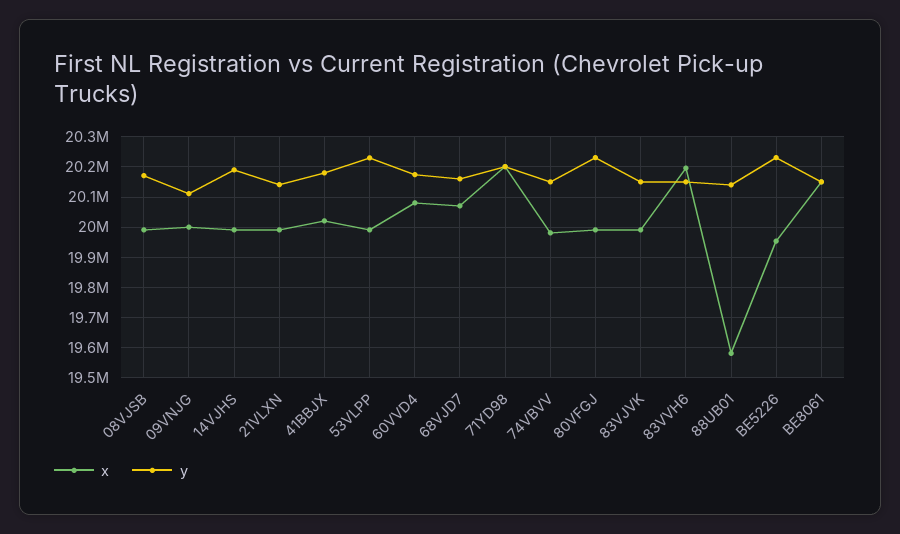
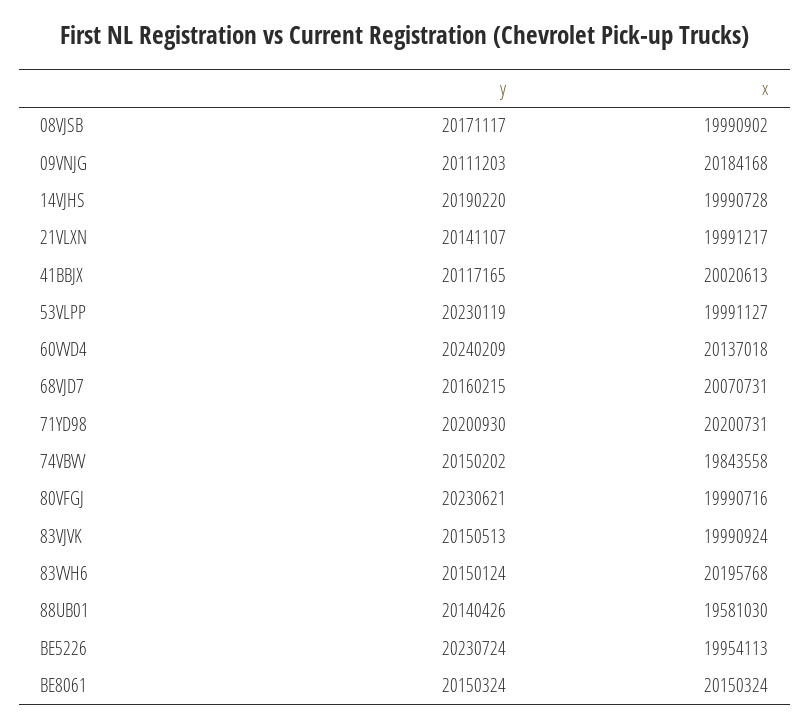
  {
    "x": {
      "08VJSB": 19990902,
-     "09VNJG": 20000000,
+     "09VNJG": 20184168,
      "14VJHS": 19990728,
      "21VLXN": 19991217,
      "41BBJX": 20020613,
      "53VLPP": 19991127,
-     "60VVD4": 20080000,
+     "60VVD4": 20137018,
      "68VJD7": 20070731,
      "71YD98": 20200731,
-     "74VBVV": 19980000,
+     "74VBVV": 19843558,
      "80VFGJ": 19990716,
      "83VJVK": 19990924,
      "83VVH6": 20195768,
      "88UB01": 19581030,
      "BE5226": 19954113,
      "BE8061": 20150324
    },
    "y": {
      "08VJSB": 20171117,
      "09VNJG": 20111203,
      "14VJHS": 20190220,
      "21VLXN": 20141107,
-     "41BBJX": 20180000,
+     "41BBJX": 20117165,
      "53VLPP": 20230119,
-     "60VVD4": 20180000,
+     "60VVD4": 20240209,
      "68VJD7": 20160215,
      "71YD98": 20200930,
      "74VBVV": 20150202,
      "80VFGJ": 20230621,
      "83VJVK": 20150513,
      "83VVH6": 20150124,
      "88UB01": 20140426,
      "BE5226": 20230724,
      "BE8061": 20150324
    }
  }

